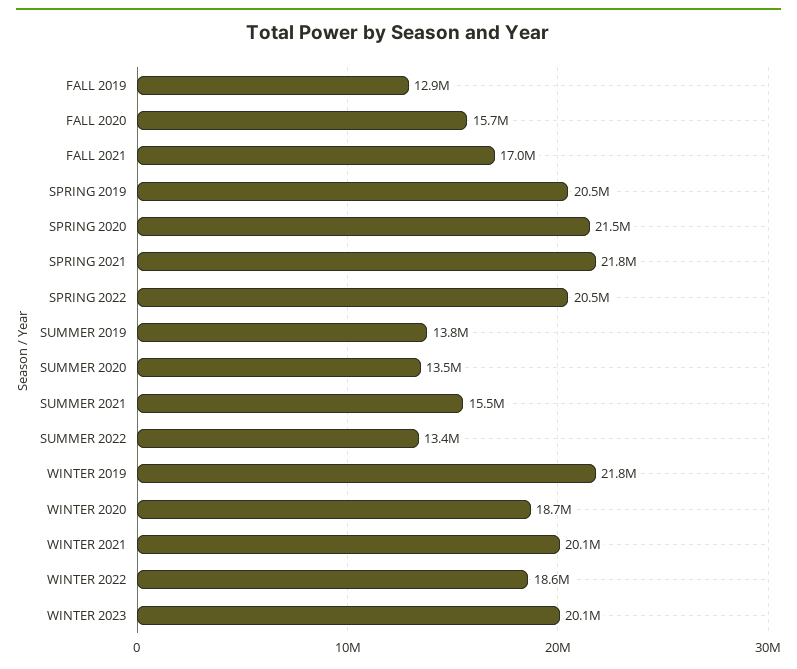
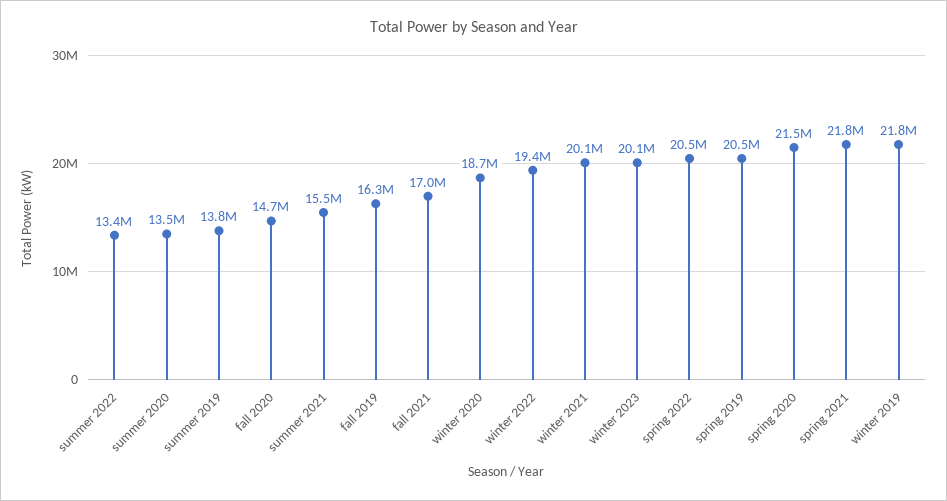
  {
-   "FALL 2019": 12900000,
+   "FALL 2019": 16300000,
-   "FALL 2020": 15700000,
+   "FALL 2020": 14700000,
    "FALL 2021": 17000000,
    "SPRING 2019": 20500000,
    "SPRING 2020": 21500000,
    "SPRING 2021": 21800000,
    "SPRING 2022": 20500000,
    "SUMMER 2019": 13800000,
    "SUMMER 2020": 13500000,
    "SUMMER 2021": 15500000,
    "SUMMER 2022": 13400000,
    "WINTER 2019": 21800000,
    "WINTER 2020": 18700000,
    "WINTER 2021": 20100000,
-   "WINTER 2022": 18600000,
+   "WINTER 2022": 19400000,
    "WINTER 2023": 20100000
  }

